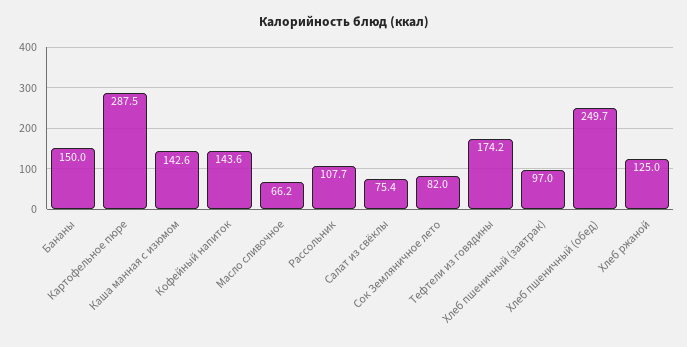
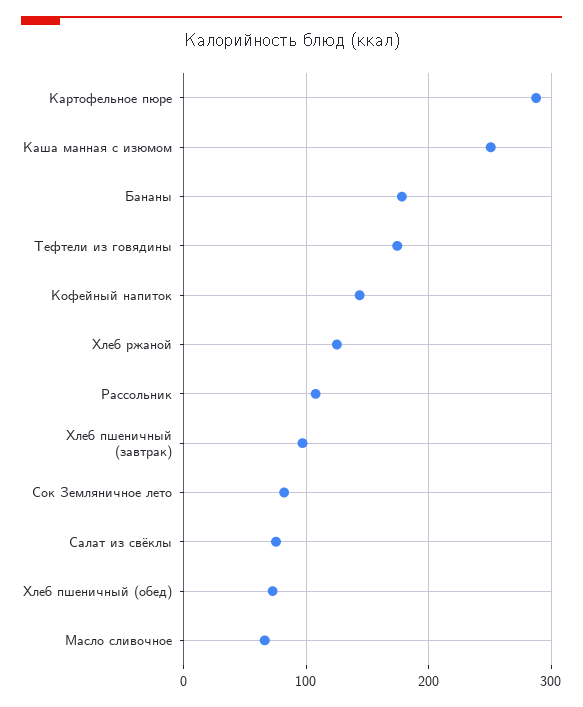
  {
-   "Бананы": 150,
+   "Бананы": 180,
    "Картофельное пюре": 287.5,
-   "Каша манная с изюмом": 142.6,
+   "Каша манная с изюмом": 250,
    "Кофейный напиток": 143.6,
    "Масло сливочное": 66.2,
    "Рассольник": 107.7,
    "Салат из свёклы": 75.4,
    "Сок Земляничное лето": 82,
    "Тефтели из говядины": 174.2,
    "Хлеб пшеничный (завтрак)": 97,
-   "Хлеб пшеничный (обед)": 249.7,
+   "Хлеб пшеничный (обед)": 70,
    "Хлеб ржаной": 125
  }

